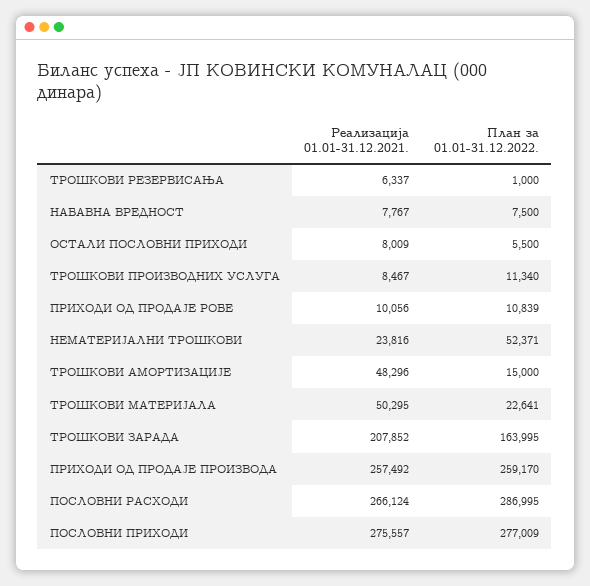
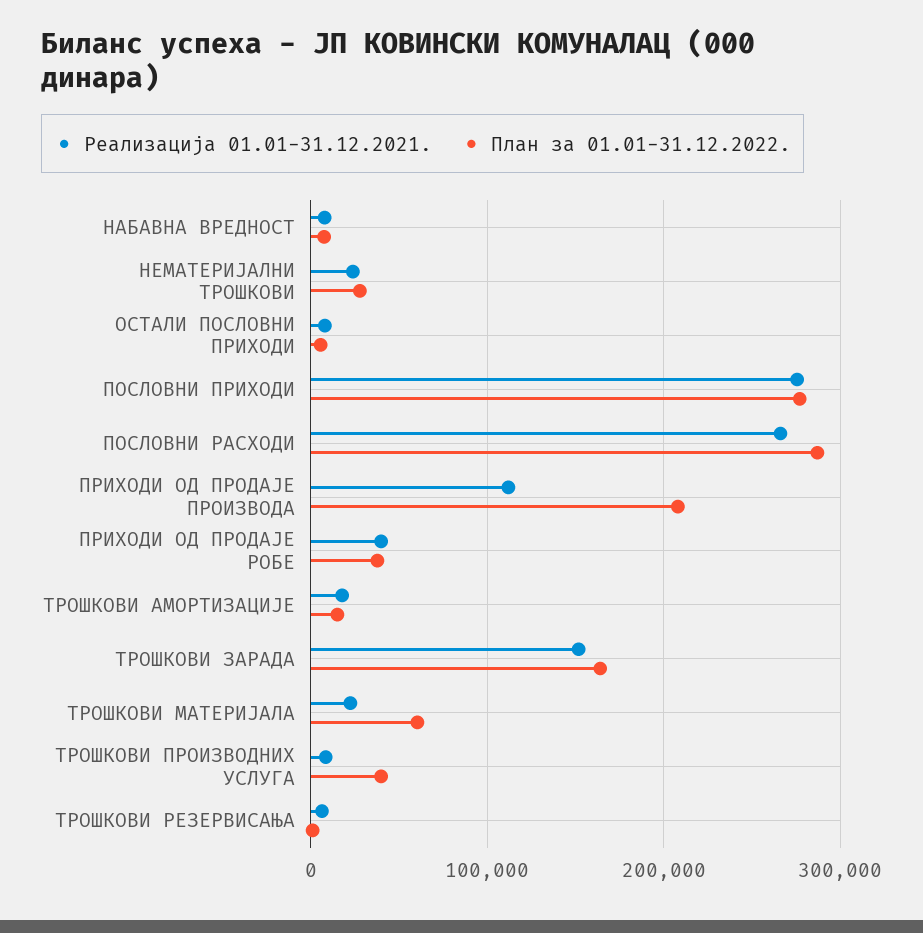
  {
    "Реализација 01.01-31.12.2021.": {
      "ТРОШКОВИ РЕЗЕРВИСАЊА": 6337,
      "НАБАВНА ВРЕДНОСТ": 7767,
      "ОСТАЛИ ПОСЛОВНИ ПРИХОДИ": 8009,
      "ТРОШКОВИ ПРОИЗВОДНИХ УСЛУГА": 8467,
-     "ПРИХОДИ ОД ПРОДАЈЕ РОБЕ": 10056,
+     "ПРИХОДИ ОД ПРОДАЈЕ РОБЕ": 40000,
      "НЕМАТЕРИЈАЛНИ ТРОШКОВИ": 23816,
-     "ТРОШКОВИ АМОРТИЗАЦИЈЕ": 48296,
+     "ТРОШКОВИ АМОРТИЗАЦИЈЕ": 20000,
-     "ТРОШКОВИ МАТЕРИЈАЛА": 50295,
+     "ТРОШКОВИ МАТЕРИЈАЛА": 20000,
-     "ТРОШКОВИ ЗАРАДА": 207852,
+     "ТРОШКОВИ ЗАРАДА": 150000,
-     "ПРИХОДИ ОД ПРОДАЈЕ ПРОИЗВОДА": 257492,
+     "ПРИХОДИ ОД ПРОДАЈЕ ПРОИЗВОДА": 110000,
      "ПОСЛОВНИ РАСХОДИ": 266124,
      "ПОСЛОВНИ ПРИХОДИ": 275557
    },
    "План за 01.01-31.12.2022.": {
      "ТРОШКОВИ РЕЗЕРВИСАЊА": 1000,
      "НАБАВНА ВРЕДНОСТ": 7500,
      "ОСТАЛИ ПОСЛОВНИ ПРИХОДИ": 5500,
-     "ТРОШКОВИ ПРОИЗВОДНИХ УСЛУГА": 11340,
+     "ТРОШКОВИ ПРОИЗВОДНИХ УСЛУГА": 40000,
-     "ПРИХОДИ ОД ПРОДАЈЕ РОБЕ": 10839,
+     "ПРИХОДИ ОД ПРОДАЈЕ РОБЕ": 40000,
-     "НЕМАТЕРИЈАЛНИ ТРОШКОВИ": 52371,
+     "НЕМАТЕРИЈАЛНИ ТРОШКОВИ": 30000,
      "ТРОШКОВИ АМОРТИЗАЦИЈЕ": 15000,
-     "ТРОШКОВИ МАТЕРИЈАЛА": 22641,
+     "ТРОШКОВИ МАТЕРИЈАЛА": 60000,
      "ТРОШКОВИ ЗАРАДА": 163995,
-     "ПРИХОДИ ОД ПРОДАЈЕ ПРОИЗВОДА": 259170,
+     "ПРИХОДИ ОД ПРОДАЈЕ ПРОИЗВОДА": 210000,
      "ПОСЛОВНИ РАСХОДИ": 286995,
      "ПОСЛОВНИ ПРИХОДИ": 277009
    }
  }

